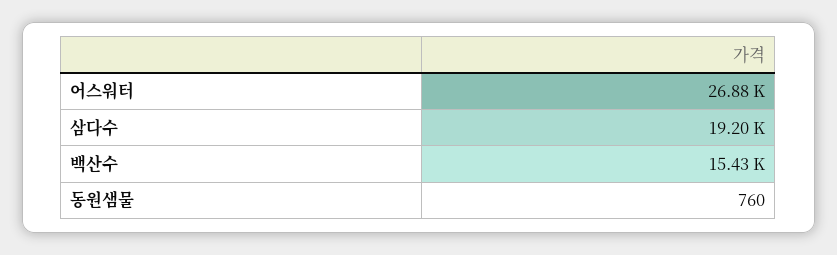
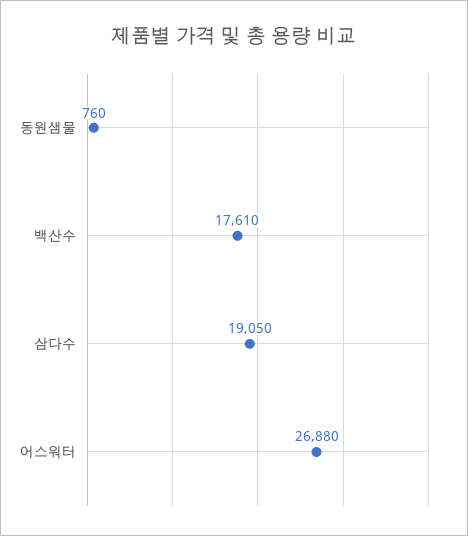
  {
    "어스워터": 26880,
-   "삼다수": 19200,
+   "삼다수": 19050,
-   "백산수": 15430,
+   "백산수": 17610,
    "동원샘물": 760
  }

